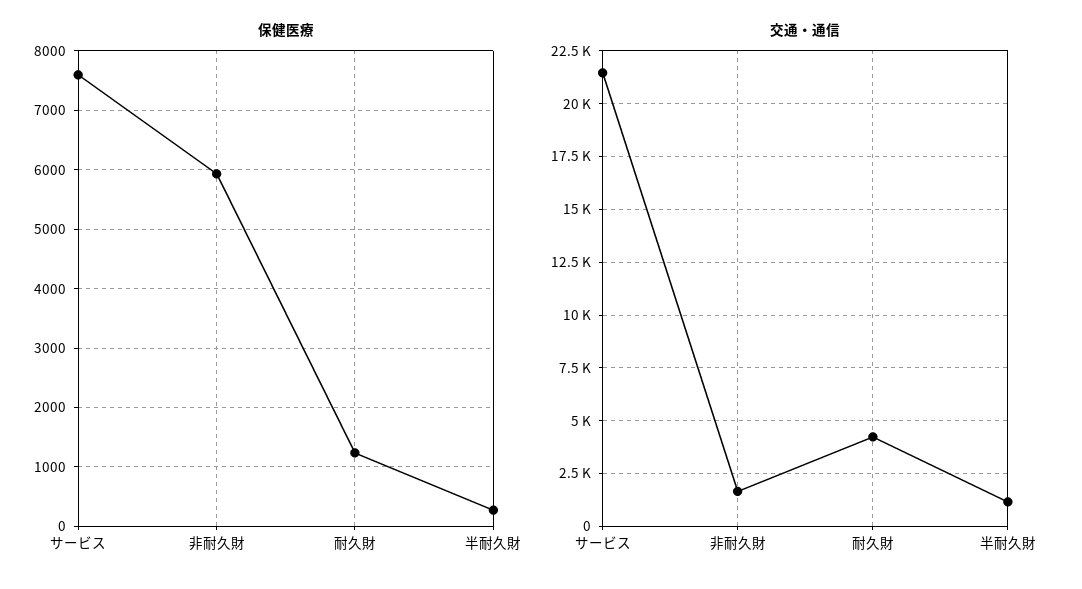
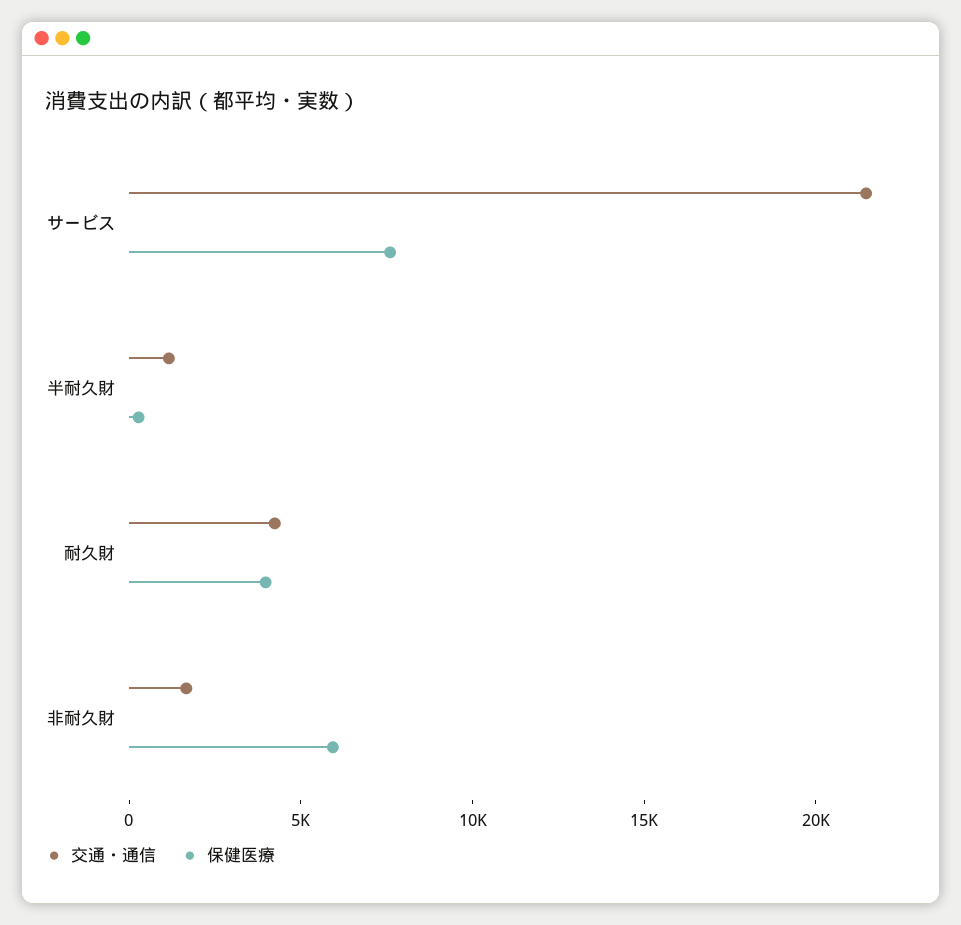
  {
    "保健医療": {
      "サービス": 7600,
      "非耐久財": 6000,
-     "耐久財": 1200,
+     "耐久財": 4000,
      "半耐久財": 200
    },
    "交通・通信": {
      "サービス": 21500,
      "非耐久財": 1500,
      "耐久財": 4000,
      "半耐久財": 1000
    }
  }

